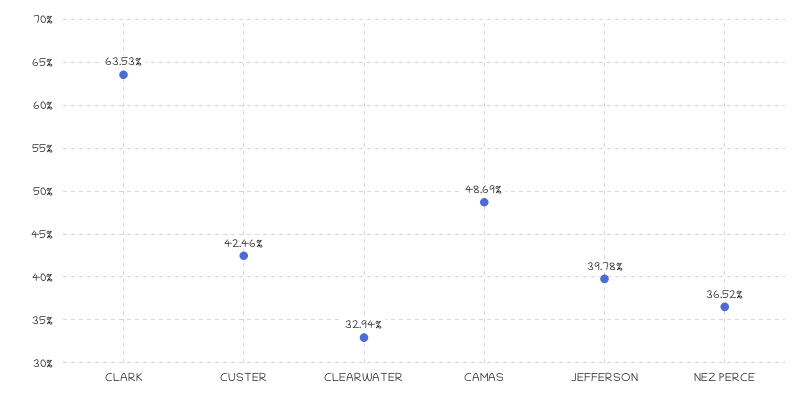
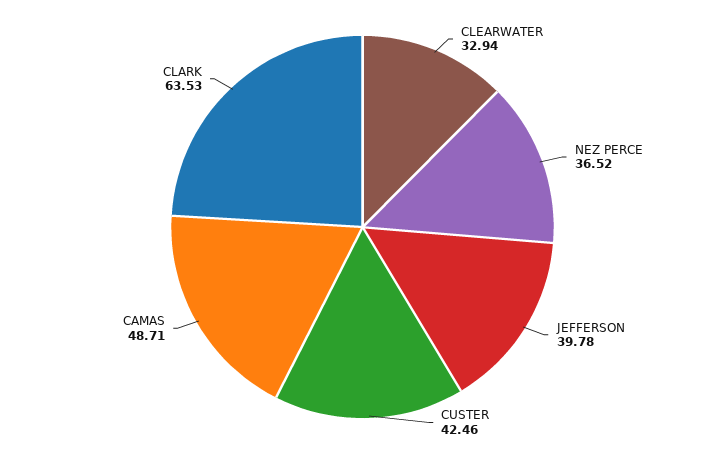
  {
    "CLARK": 63.53,
    "CUSTER": 42.46,
    "CLEARWATER": 32.94,
-   "CAMAS": 48.69,
+   "CAMAS": 48.71,
    "JEFFERSON": 39.78,
    "NEZ PERCE": 36.52
  }

